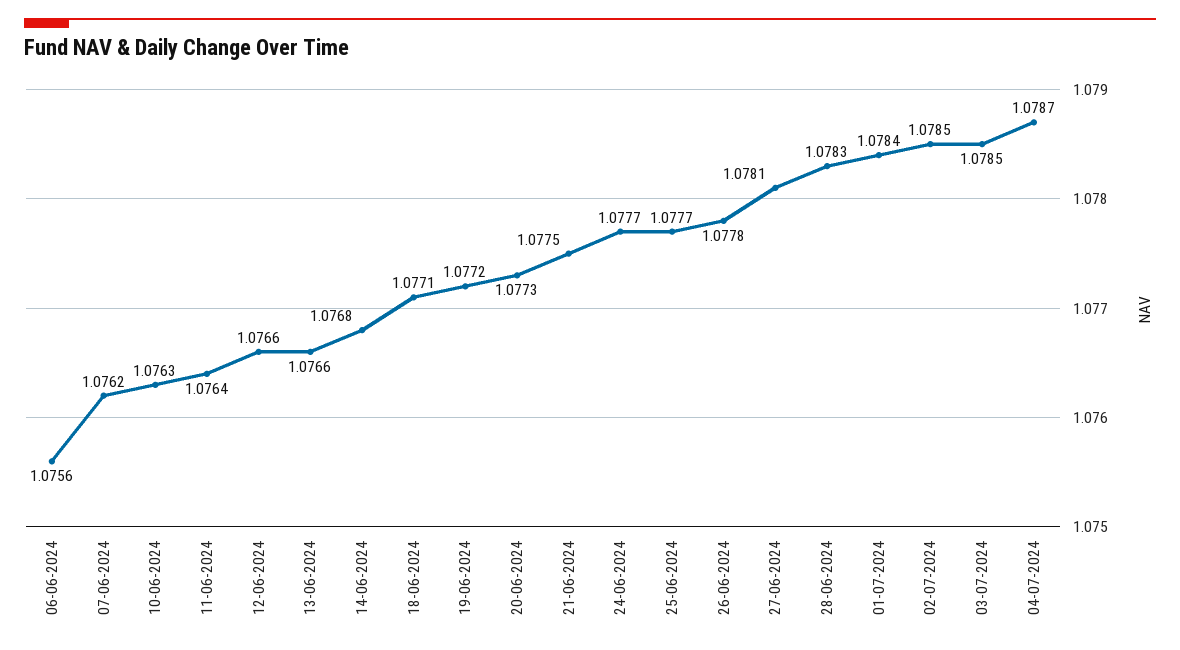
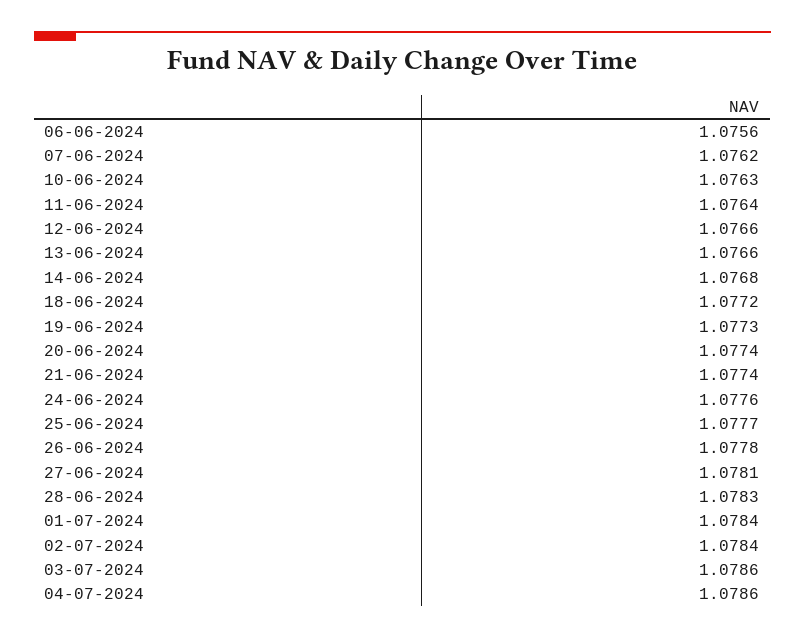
  {
    "06-06-2024": 1.0756,
    "07-06-2024": 1.0762,
    "10-06-2024": 1.0763,
    "11-06-2024": 1.0764,
    "12-06-2024": 1.0766,
    "13-06-2024": 1.0766,
    "14-06-2024": 1.0768,
-   "18-06-2024": 1.0771,
+   "18-06-2024": 1.0772,
-   "19-06-2024": 1.0772,
+   "19-06-2024": 1.0773,
-   "20-06-2024": 1.0773,
+   "20-06-2024": 1.0774,
-   "21-06-2024": 1.0775,
+   "21-06-2024": 1.0774,
-   "24-06-2024": 1.0777,
+   "24-06-2024": 1.0776,
    "25-06-2024": 1.0777,
    "26-06-2024": 1.0778,
    "27-06-2024": 1.0781,
    "28-06-2024": 1.0783,
    "01-07-2024": 1.0784,
-   "02-07-2024": 1.0785,
+   "02-07-2024": 1.0784,
-   "03-07-2024": 1.0785,
+   "03-07-2024": 1.0786,
-   "04-07-2024": 1.0787
+   "04-07-2024": 1.0786
  }

